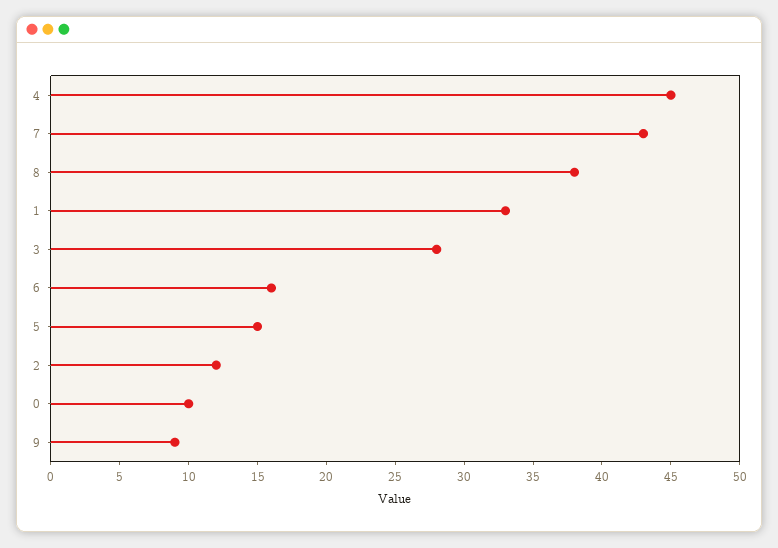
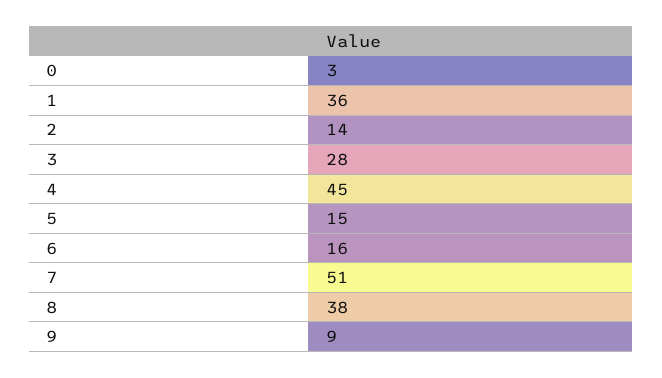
  {
    "4": 45,
-   "7": 43,
+   "7": 51,
    "8": 38,
-   "1": 33,
+   "1": 36,
    "3": 28,
    "6": 16,
    "5": 15,
-   "2": 12,
+   "2": 14,
-   "0": 10,
+   "0": 3,
    "9": 9
  }

